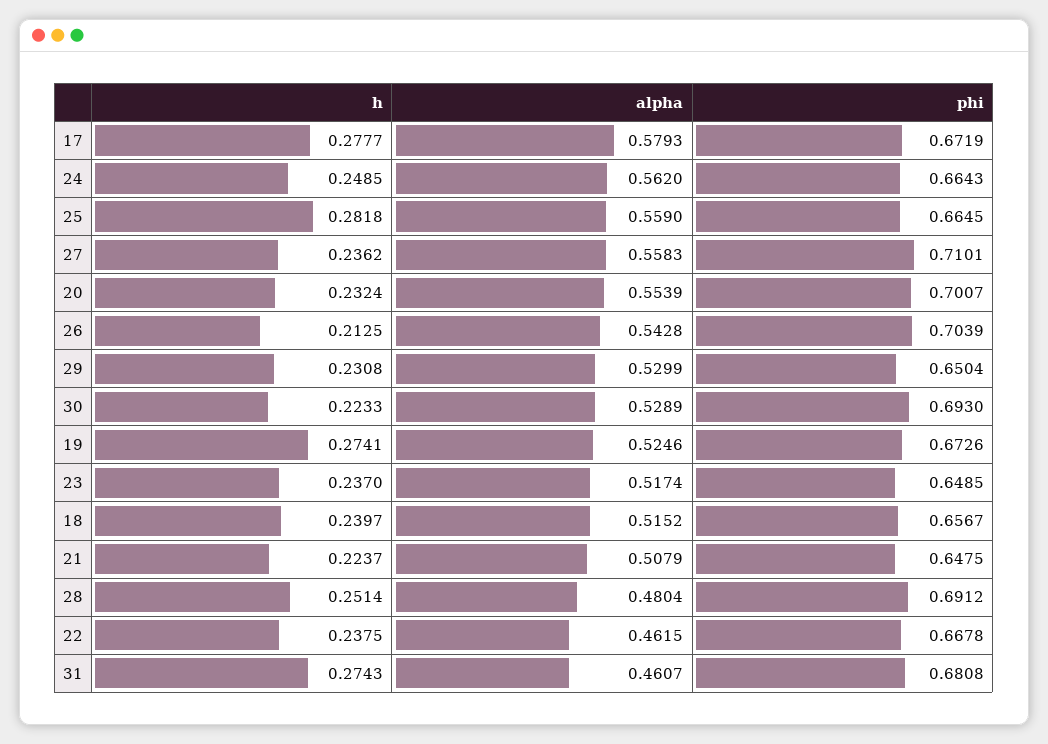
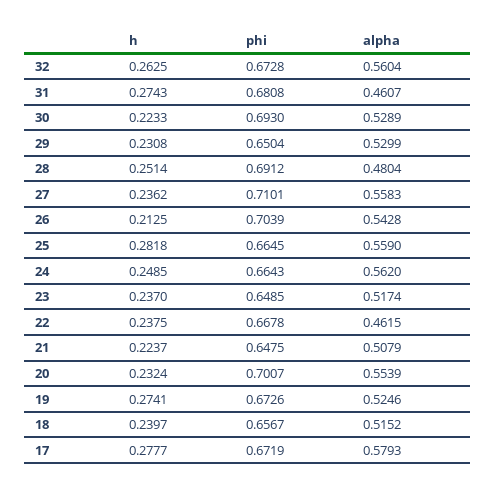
  {
    "h": {
      "17": 0.2777,
      "24": 0.2485,
      "25": 0.2818,
      "27": 0.2362,
      "20": 0.2324,
      "26": 0.2125,
      "29": 0.2308,
      "30": 0.2233,
      "19": 0.2741,
      "23": 0.237,
      "18": 0.2397,
      "21": 0.2237,
      "28": 0.2514,
      "22": 0.2375,
-     "31": 0.2743
+     "31": 0.2743,
+     "32": 0.2625
    },
    "alpha": {
      "17": 0.5793,
      "24": 0.562,
      "25": 0.559,
      "27": 0.5583,
      "20": 0.5539,
      "26": 0.5428,
      "29": 0.5299,
      "30": 0.5289,
      "19": 0.5246,
      "23": 0.5174,
      "18": 0.5152,
      "21": 0.5079,
      "28": 0.4804,
      "22": 0.4615,
-     "31": 0.4607
+     "31": 0.4607,
+     "32": 0.5604
    },
    "phi": {
      "17": 0.6719,
      "24": 0.6643,
      "25": 0.6645,
      "27": 0.7101,
      "20": 0.7007,
      "26": 0.7039,
      "29": 0.6504,
      "30": 0.693,
      "19": 0.6726,
      "23": 0.6485,
      "18": 0.6567,
      "21": 0.6475,
      "28": 0.6912,
      "22": 0.6678,
-     "31": 0.6808
+     "31": 0.6808,
+     "32": 0.6728
    }
  }

